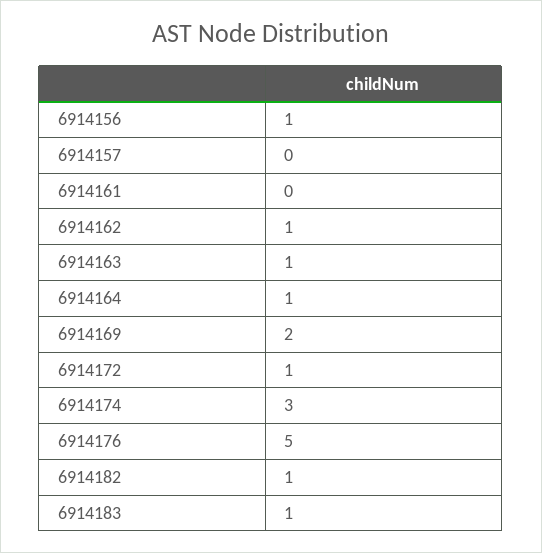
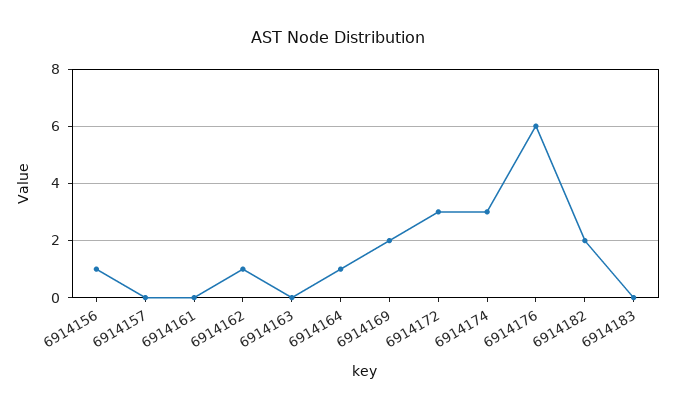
  {
    "6914156": 1,
    "6914157": 0,
    "6914161": 0,
    "6914162": 1,
-   "6914163": 1,
+   "6914163": 0,
    "6914164": 1,
    "6914169": 2,
-   "6914172": 1,
+   "6914172": 3,
    "6914174": 3,
-   "6914176": 5,
+   "6914176": 6,
-   "6914182": 1,
+   "6914182": 2,
-   "6914183": 1
+   "6914183": 0
  }

